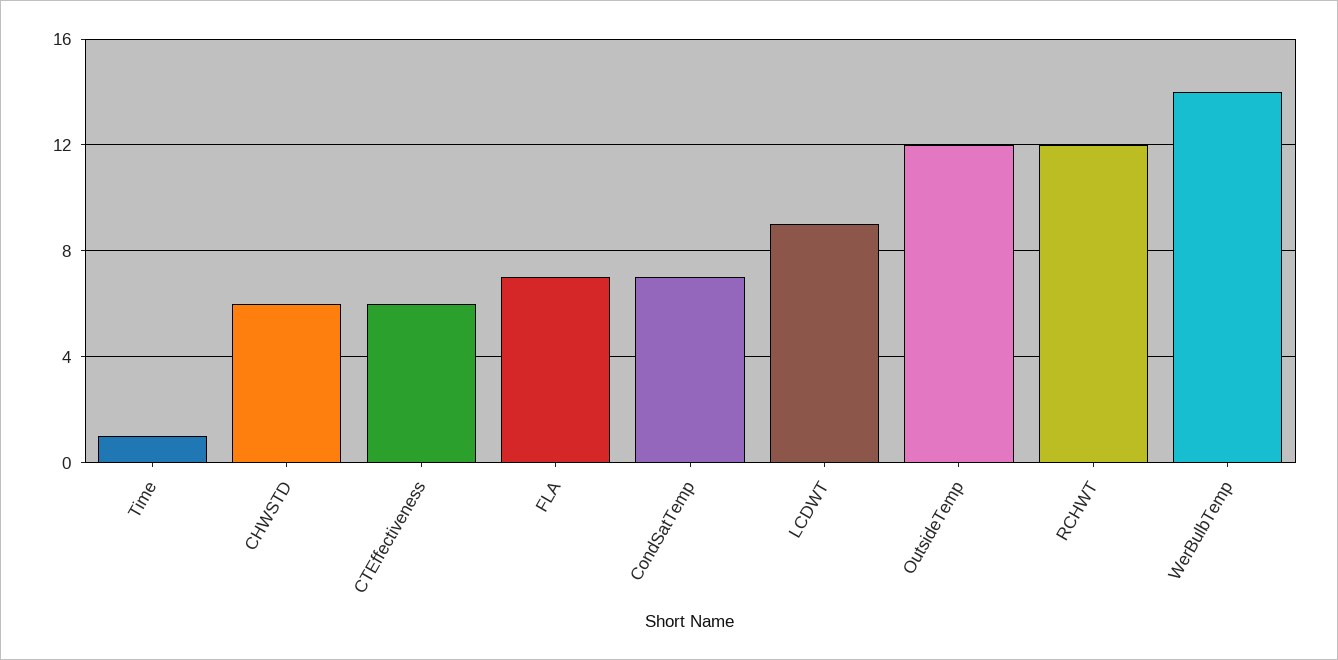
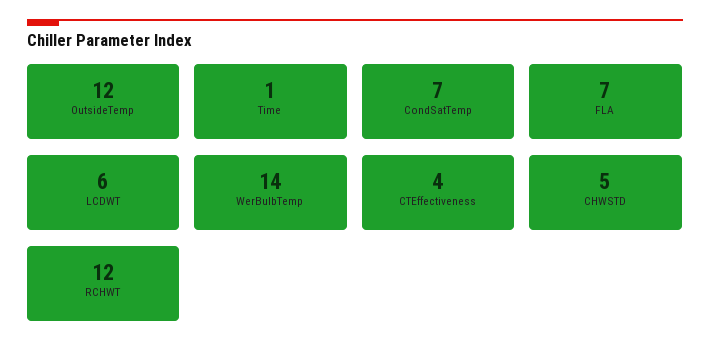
  {
    "Time": 1,
-   "CHWSTD": 6,
+   "CHWSTD": 5,
-   "CTEffectiveness": 6,
+   "CTEffectiveness": 4,
    "FLA": 7,
    "CondSatTemp": 7,
-   "LCDWT": 9,
+   "LCDWT": 6,
    "OutsideTemp": 12,
    "RCHWT": 12,
    "WerBulbTemp": 14
  }

